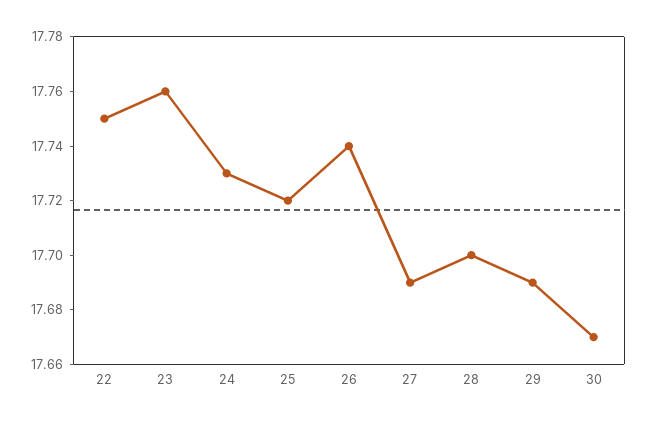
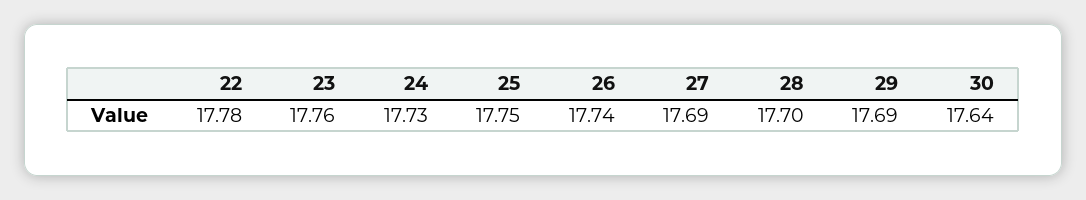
  {
-   "22": 17.75,
+   "22": 17.78,
    "23": 17.76,
    "24": 17.73,
-   "25": 17.72,
+   "25": 17.75,
    "26": 17.74,
    "27": 17.69,
    "28": 17.7,
    "29": 17.69,
-   "30": 17.67
+   "30": 17.64
  }

